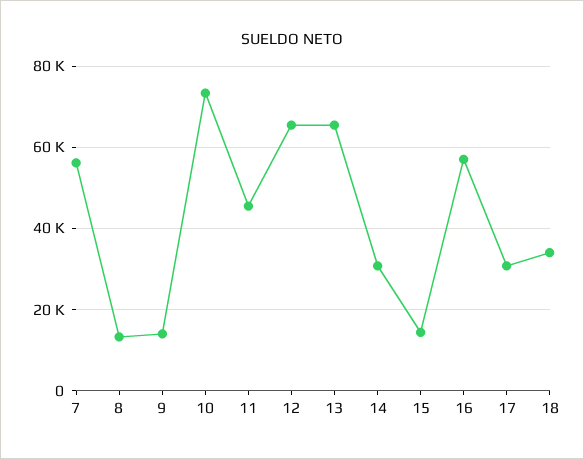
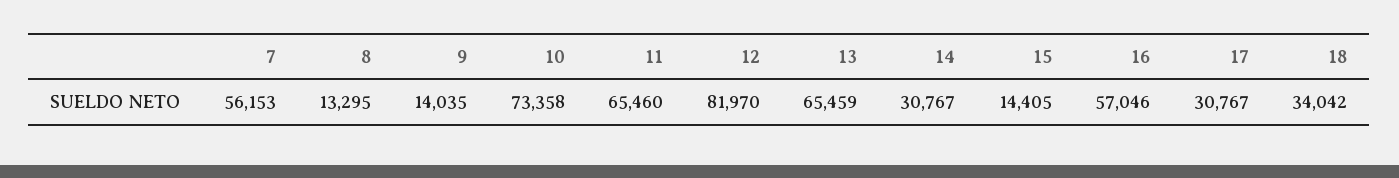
  {
    "7": 56153,
    "8": 13295,
    "9": 14035,
    "10": 73358,
-   "11": 46000,
+   "11": 65460,
-   "12": 66000,
+   "12": 81970,
    "13": 65459,
    "14": 30767,
    "15": 14405,
    "16": 57046,
    "17": 30767,
    "18": 34042
  }

